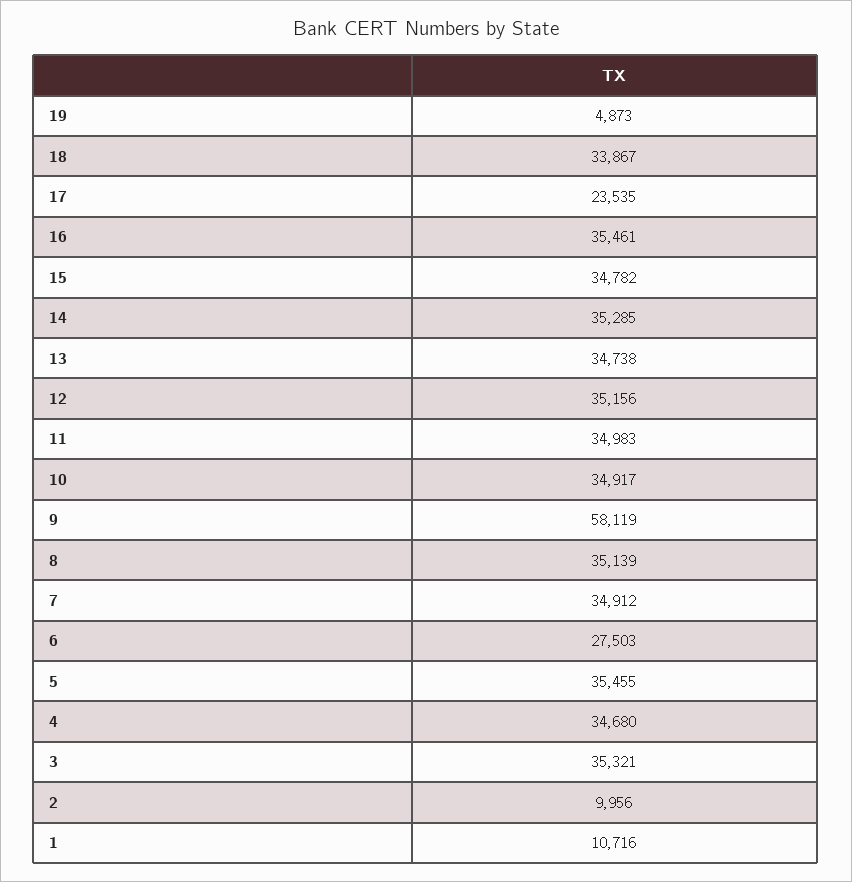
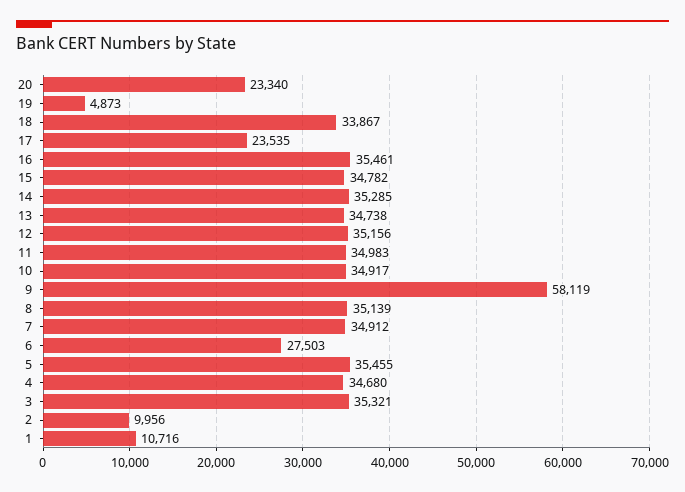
  {
    "19": 4873,
    "18": 33867,
    "17": 23535,
    "16": 35461,
    "15": 34782,
    "14": 35285,
    "13": 34738,
    "12": 35156,
    "11": 34983,
    "10": 34917,
    "9": 58119,
    "8": 35139,
    "7": 34912,
    "6": 27503,
    "5": 35455,
    "4": 34680,
    "3": 35321,
    "2": 9956,
-   "1": 10716
+   "1": 10716,
+   "20": 23340
  }

